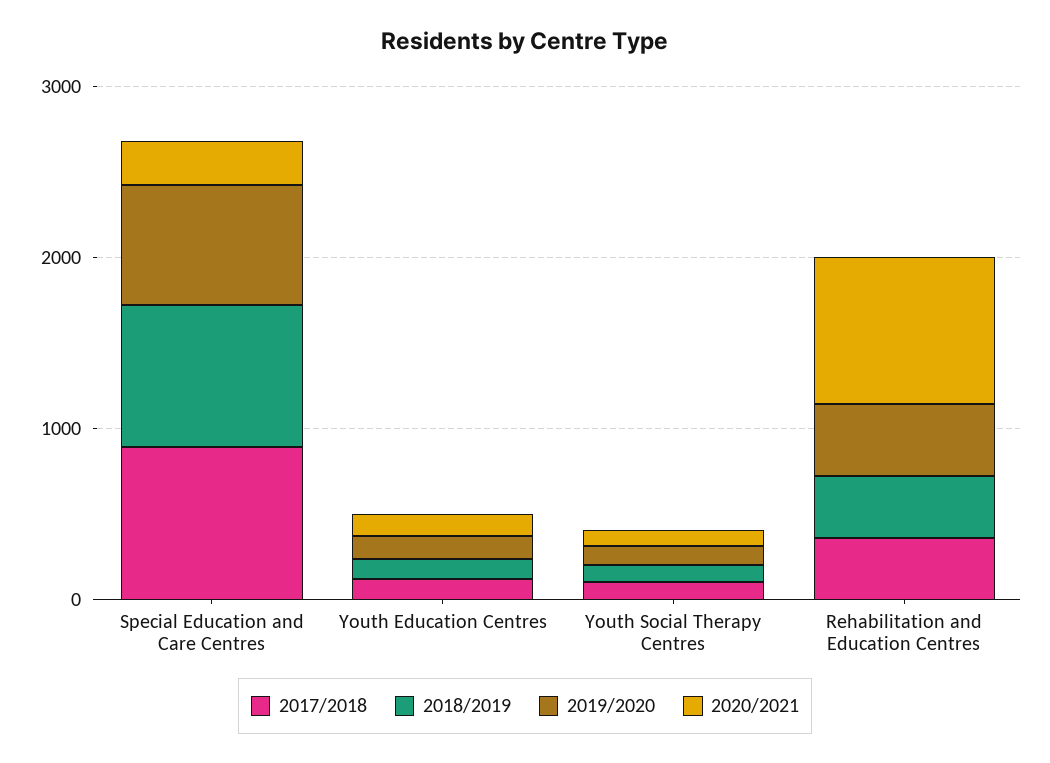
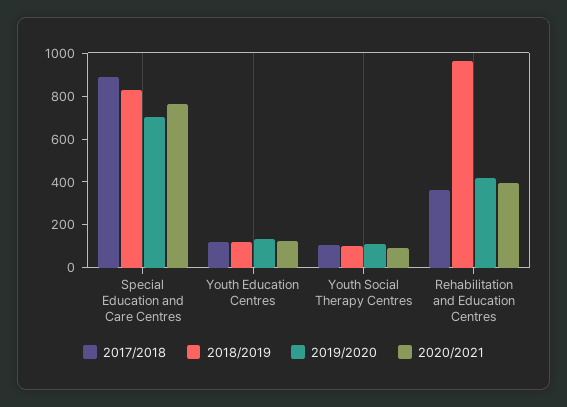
  {
    "2017/2018": {
      "Special Education and Care Centres": 900,
      "Youth Education Centres": 100,
      "Youth Social Therapy Centres": 100,
      "Rehabilitation and Education Centres": 350
    },
    "2018/2019": {
      "Special Education and Care Centres": 850,
      "Youth Education Centres": 100,
      "Youth Social Therapy Centres": 100,
-     "Rehabilitation and Education Centres": 400
+     "Rehabilitation and Education Centres": 950
    },
    "2019/2020": {
      "Special Education and Care Centres": 700,
      "Youth Education Centres": 150,
      "Youth Social Therapy Centres": 100,
      "Rehabilitation and Education Centres": 400
    },
    "2020/2021": {
-     "Special Education and Care Centres": 200,
+     "Special Education and Care Centres": 750,
      "Youth Education Centres": 150,
      "Youth Social Therapy Centres": 100,
-     "Rehabilitation and Education Centres": 800
+     "Rehabilitation and Education Centres": 400
    }
  }

